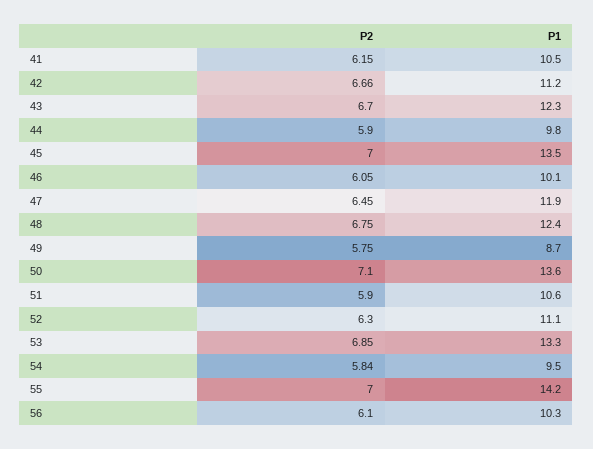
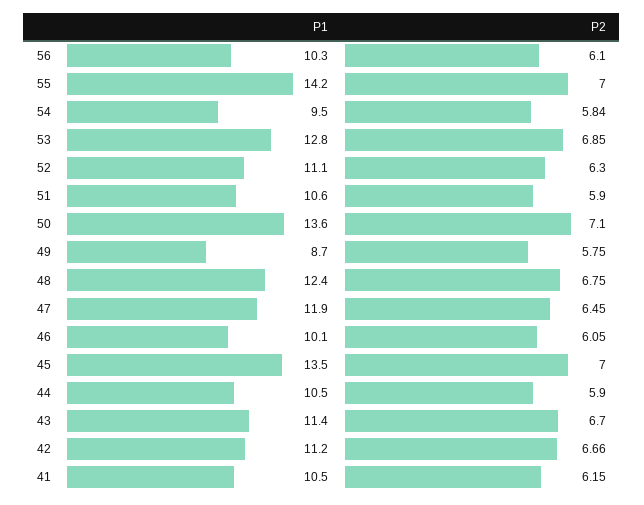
  {
    "P2": {
      "41": 6.15,
      "42": 6.66,
      "43": 6.7,
      "44": 5.9,
      "45": 7,
      "46": 6.05,
      "47": 6.45,
      "48": 6.75,
      "49": 5.75,
      "50": 7.1,
      "51": 5.9,
      "52": 6.3,
      "53": 6.85,
      "54": 5.84,
      "55": 7,
      "56": 6.1
    },
    "P1": {
      "41": 10.5,
      "42": 11.2,
-     "43": 12.3,
+     "43": 11.4,
-     "44": 9.8,
+     "44": 10.5,
      "45": 13.5,
      "46": 10.1,
      "47": 11.9,
      "48": 12.4,
      "49": 8.7,
      "50": 13.6,
      "51": 10.6,
      "52": 11.1,
-     "53": 13.3,
+     "53": 12.8,
      "54": 9.5,
      "55": 14.2,
      "56": 10.3
    }
  }

